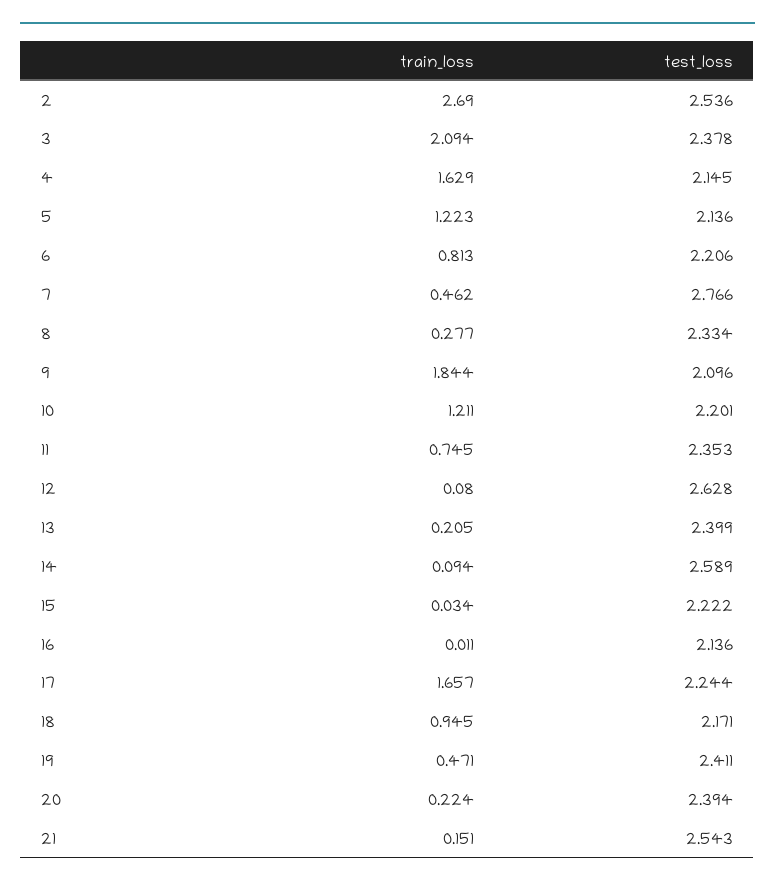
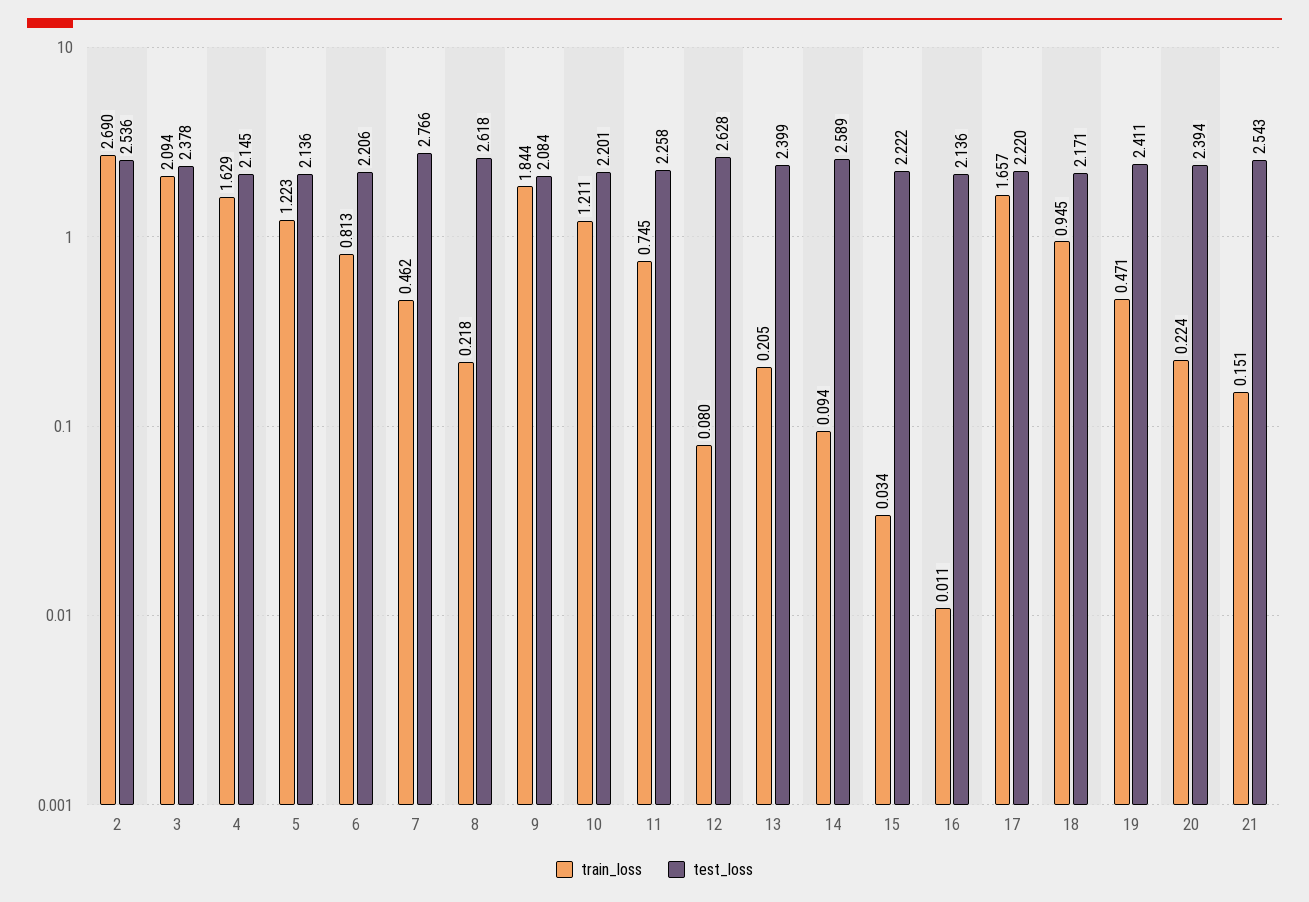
  {
    "train_loss": {
      "2": 2.69,
      "3": 2.094,
      "4": 1.629,
      "5": 1.223,
      "6": 0.813,
      "7": 0.462,
-     "8": 0.277,
+     "8": 0.218,
      "9": 1.844,
      "10": 1.211,
      "11": 0.745,
      "12": 0.08,
      "13": 0.205,
      "14": 0.094,
      "15": 0.034,
      "16": 0.011,
      "17": 1.657,
      "18": 0.945,
      "19": 0.471,
      "20": 0.224,
      "21": 0.151
    },
    "test_loss": {
      "2": 2.536,
      "3": 2.378,
      "4": 2.145,
      "5": 2.136,
      "6": 2.206,
      "7": 2.766,
-     "8": 2.334,
+     "8": 2.618,
-     "9": 2.096,
+     "9": 2.084,
      "10": 2.201,
-     "11": 2.353,
+     "11": 2.258,
      "12": 2.628,
      "13": 2.399,
      "14": 2.589,
      "15": 2.222,
      "16": 2.136,
-     "17": 2.244,
+     "17": 2.22,
      "18": 2.171,
      "19": 2.411,
      "20": 2.394,
      "21": 2.543
    }
  }

